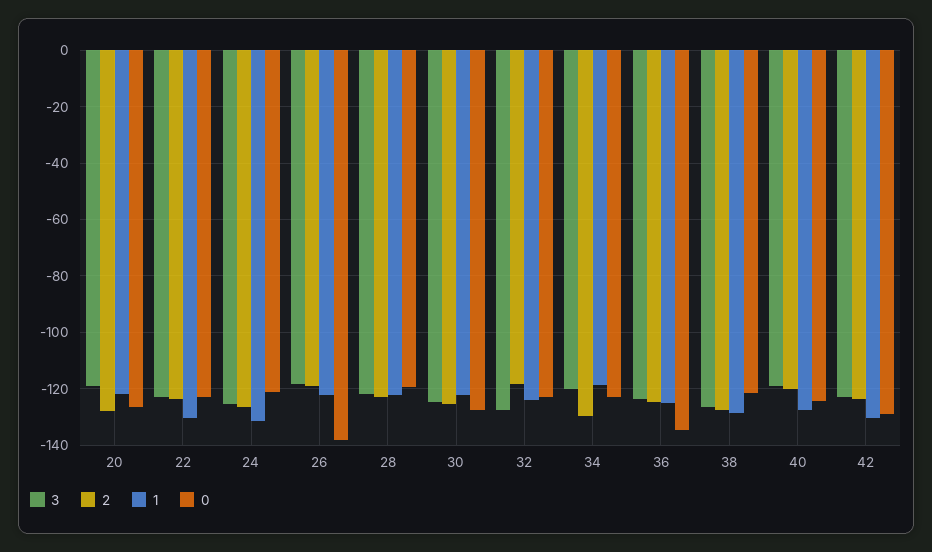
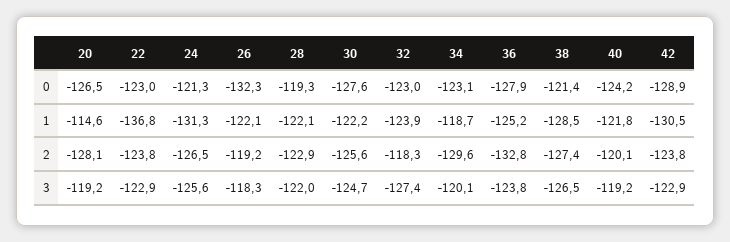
  {
    "3": {
      "20": -119.2,
      "22": -122.9,
      "24": -125.6,
      "26": -118.3,
      "28": -122,
      "30": -124.7,
      "32": -127.4,
      "34": -120.1,
      "36": -123.8,
      "38": -126.5,
      "40": -119.2,
      "42": -122.9
    },
    "2": {
      "20": -128.1,
      "22": -123.8,
      "24": -126.5,
      "26": -119.2,
      "28": -122.9,
      "30": -125.6,
      "32": -118.3,
      "34": -129.6,
-     "36": -125,
+     "36": -132.8,
      "38": -127.4,
      "40": -120.1,
      "42": -123.8
    },
    "1": {
-     "20": -122.5,
+     "20": -114.6,
-     "22": -130,
+     "22": -136.8,
      "24": -131.3,
      "26": -122.1,
      "28": -122.1,
      "30": -122.2,
      "32": -123.9,
      "34": -118.7,
      "36": -125.2,
      "38": -128.5,
-     "40": -127.5,
+     "40": -121.8,
      "42": -130.5
    },
    "0": {
      "20": -126.5,
      "22": -123,
      "24": -121.3,
-     "26": -137.5,
+     "26": -132.3,
      "28": -119.3,
      "30": -127.6,
      "32": -123,
      "34": -123.1,
-     "36": -135,
+     "36": -127.9,
      "38": -121.4,
      "40": -124.2,
      "42": -128.9
    }
  }

